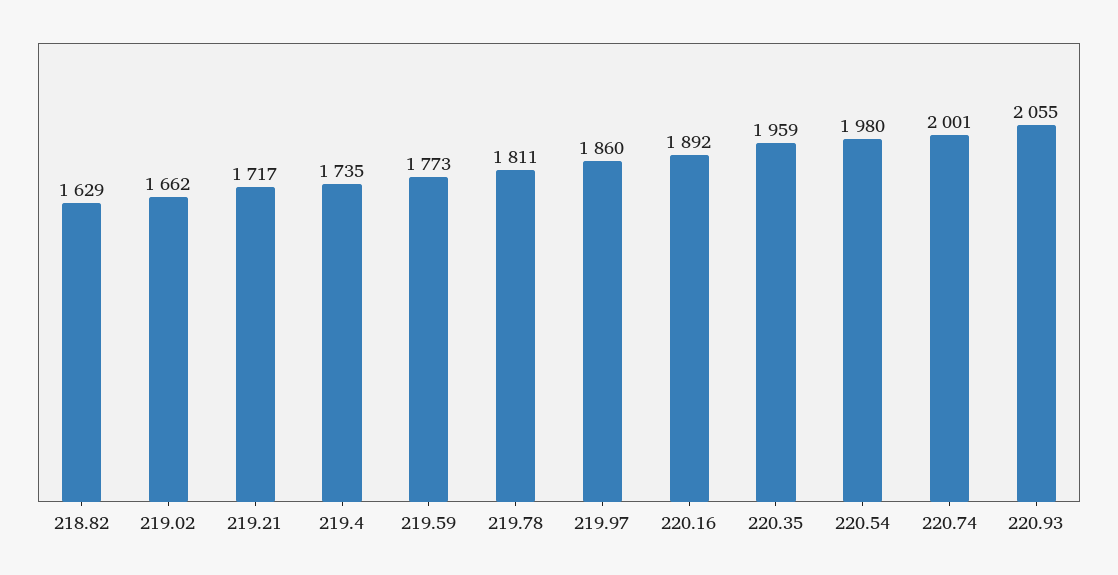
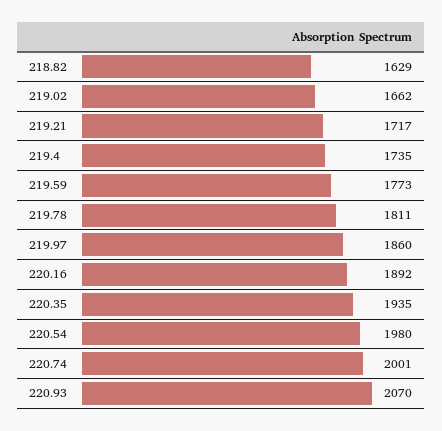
  {
    "218.82": 1629,
    "219.02": 1662,
    "219.21": 1717,
    "219.4": 1735,
    "219.59": 1773,
    "219.78": 1811,
    "219.97": 1860,
    "220.16": 1892,
-   "220.35": 1959,
+   "220.35": 1935,
    "220.54": 1980,
    "220.74": 2001,
-   "220.93": 2055
+   "220.93": 2070
  }

